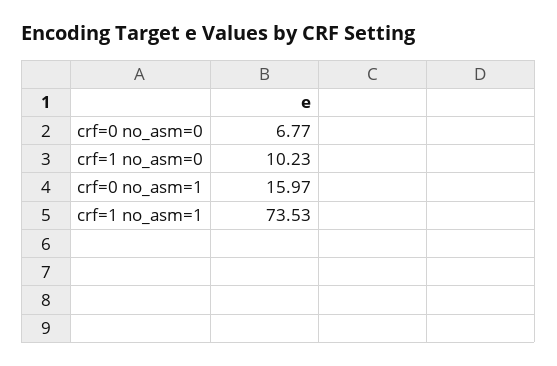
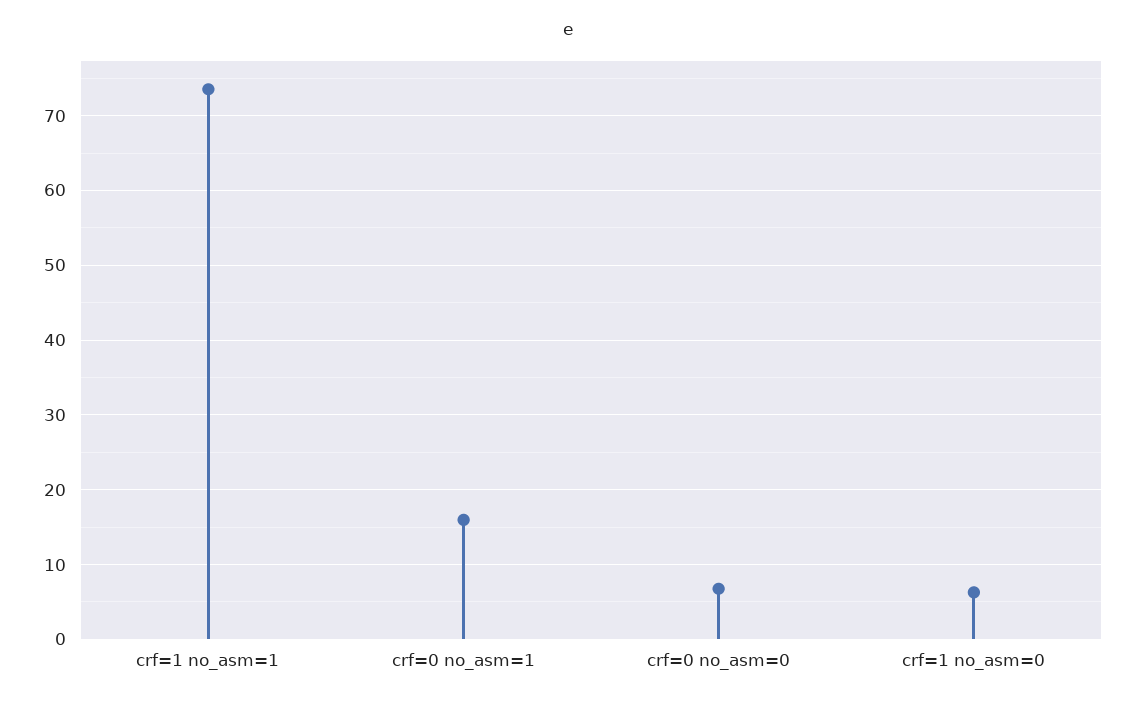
  {
    "crf=0 no_asm=0": 6.77,
-   "crf=1 no_asm=0": 10.23,
+   "crf=1 no_asm=0": 6,
    "crf=0 no_asm=1": 15.97,
    "crf=1 no_asm=1": 73.53
  }

